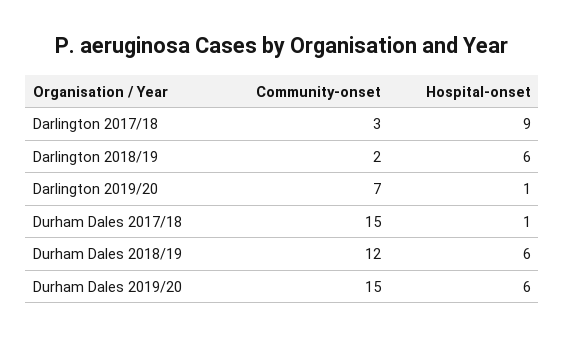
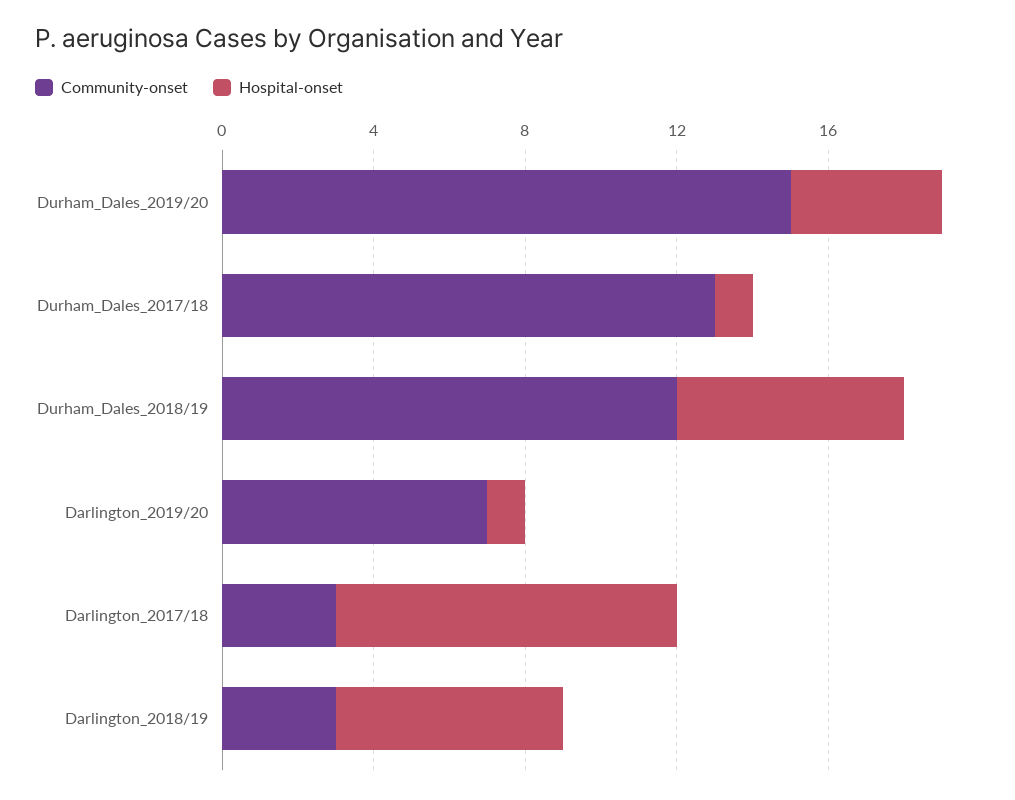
  {
    "Community-onset": {
      "Darlington 2017/18": 3,
-     "Darlington 2018/19": 2,
+     "Darlington 2018/19": 3,
      "Darlington 2019/20": 7,
-     "Durham Dales 2017/18": 15,
+     "Durham Dales 2017/18": 13,
      "Durham Dales 2018/19": 12,
      "Durham Dales 2019/20": 15
    },
    "Hospital-onset": {
      "Darlington 2017/18": 9,
      "Darlington 2018/19": 6,
      "Darlington 2019/20": 1,
      "Durham Dales 2017/18": 1,
      "Durham Dales 2018/19": 6,
-     "Durham Dales 2019/20": 6
+     "Durham Dales 2019/20": 4
    }
  }

